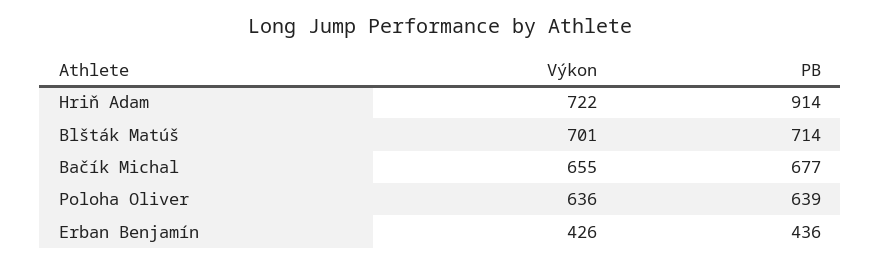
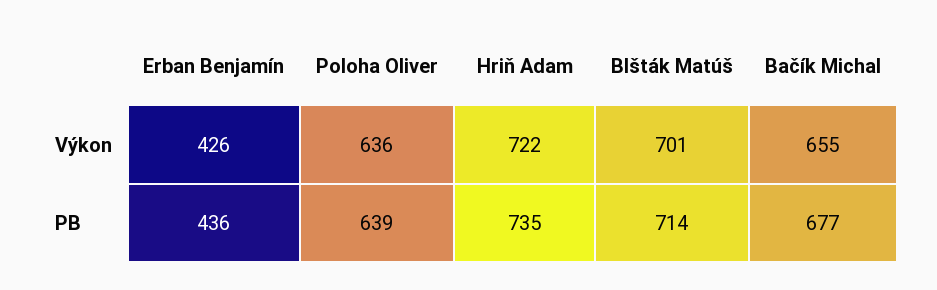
  {
    "Výkon": {
      "Hriň Adam": 722,
      "Blšták Matúš": 701,
      "Bačík Michal": 655,
      "Poloha Oliver": 636,
      "Erban Benjamín": 426
    },
    "PB": {
-     "Hriň Adam": 914,
+     "Hriň Adam": 735,
      "Blšták Matúš": 714,
      "Bačík Michal": 677,
      "Poloha Oliver": 639,
      "Erban Benjamín": 436
    }
  }

